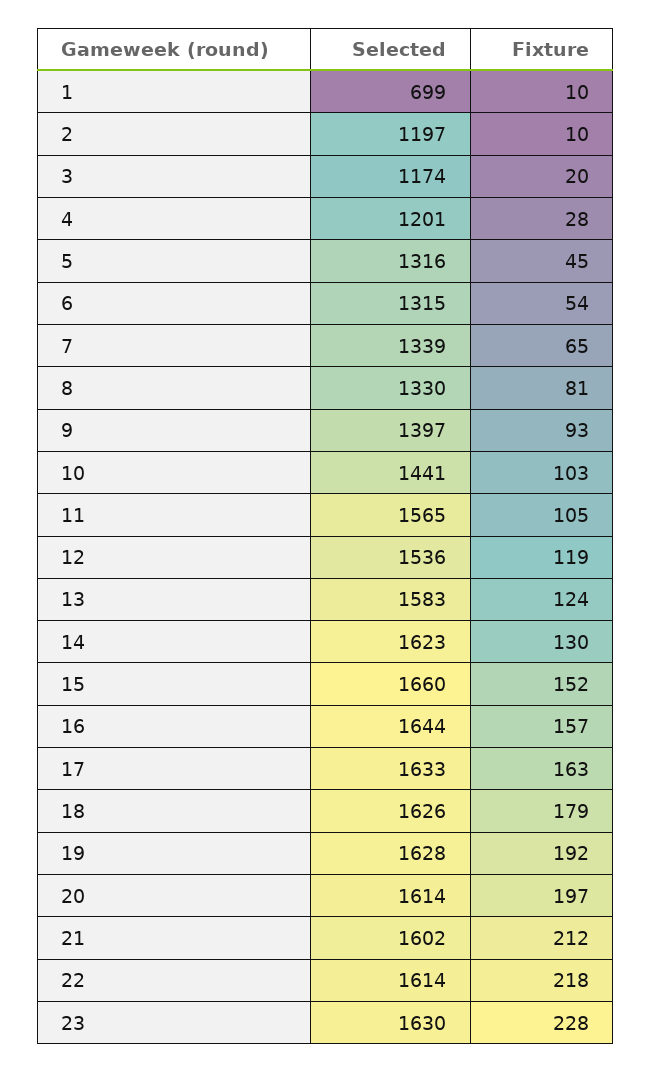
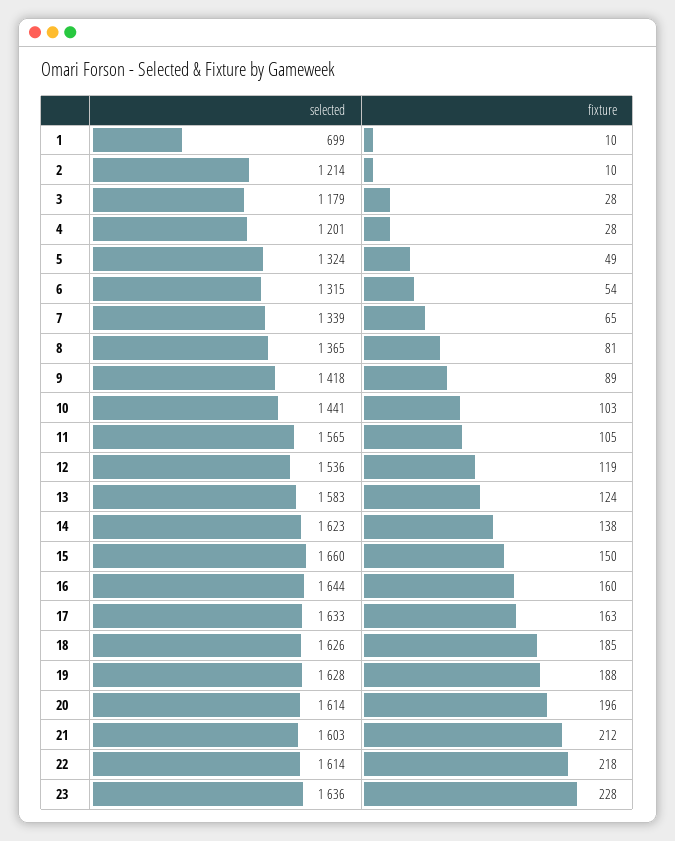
  {
    "Selected": {
      "1": 699,
-     "2": 1197,
+     "2": 1214,
-     "3": 1174,
+     "3": 1179,
      "4": 1201,
-     "5": 1316,
+     "5": 1324,
      "6": 1315,
      "7": 1339,
-     "8": 1330,
+     "8": 1365,
-     "9": 1397,
+     "9": 1418,
      "10": 1441,
      "11": 1565,
      "12": 1536,
      "13": 1583,
      "14": 1623,
      "15": 1660,
      "16": 1644,
      "17": 1633,
      "18": 1626,
      "19": 1628,
      "20": 1614,
-     "21": 1602,
+     "21": 1603,
      "22": 1614,
-     "23": 1630
+     "23": 1636
    },
    "Fixture": {
      "1": 10,
      "2": 10,
-     "3": 20,
+     "3": 28,
      "4": 28,
-     "5": 45,
+     "5": 49,
      "6": 54,
      "7": 65,
      "8": 81,
-     "9": 93,
+     "9": 89,
      "10": 103,
      "11": 105,
      "12": 119,
      "13": 124,
-     "14": 130,
+     "14": 138,
-     "15": 152,
+     "15": 150,
-     "16": 157,
+     "16": 160,
      "17": 163,
-     "18": 179,
+     "18": 185,
-     "19": 192,
+     "19": 188,
-     "20": 197,
+     "20": 196,
      "21": 212,
      "22": 218,
      "23": 228
    }
  }

